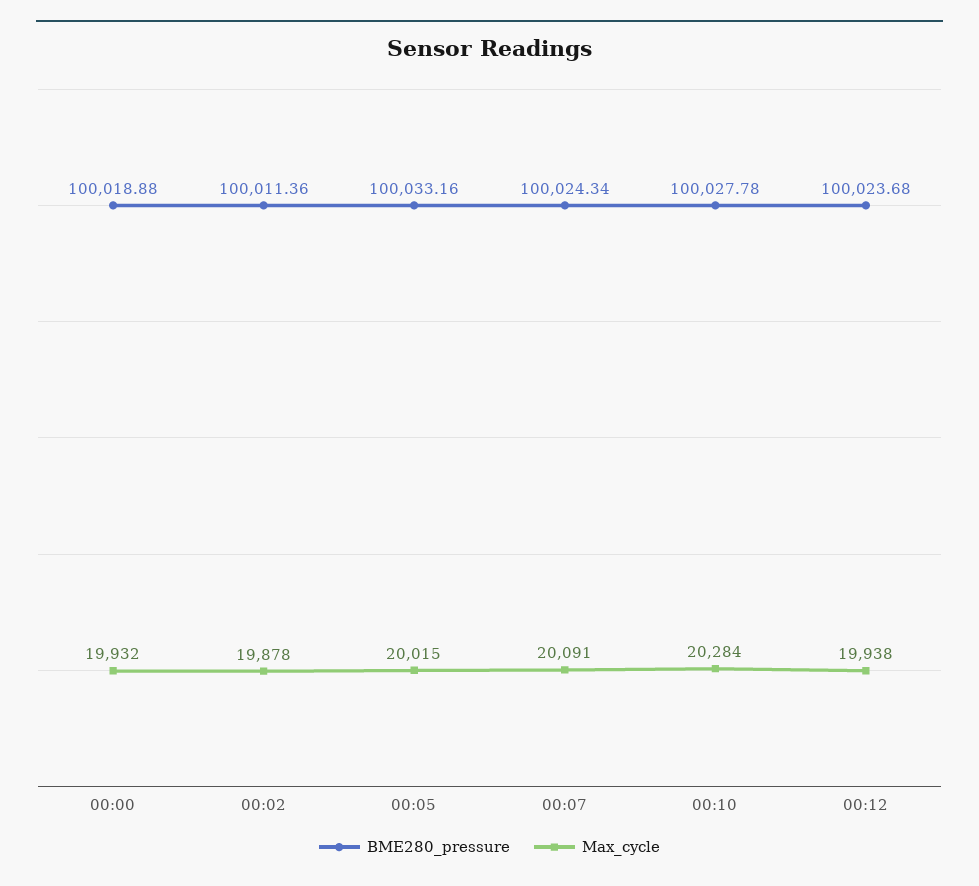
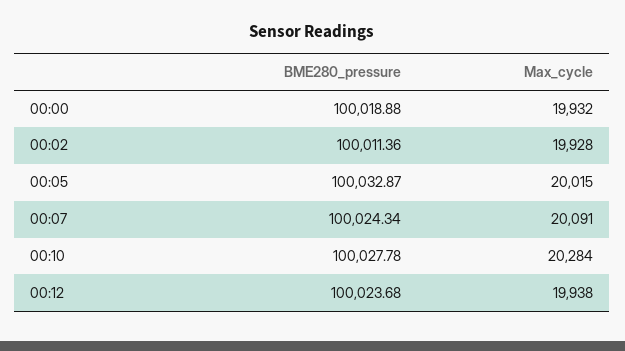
  {
    "BME280_pressure": {
      "00:00": 100018.88,
      "00:02": 100011.36,
-     "00:05": 100033.16,
+     "00:05": 100032.87,
      "00:07": 100024.34,
      "00:10": 100027.78,
      "00:12": 100023.68
    },
    "Max_cycle": {
      "00:00": 19932,
-     "00:02": 19878,
+     "00:02": 19928,
      "00:05": 20015,
      "00:07": 20091,
      "00:10": 20284,
      "00:12": 19938
    }
  }

